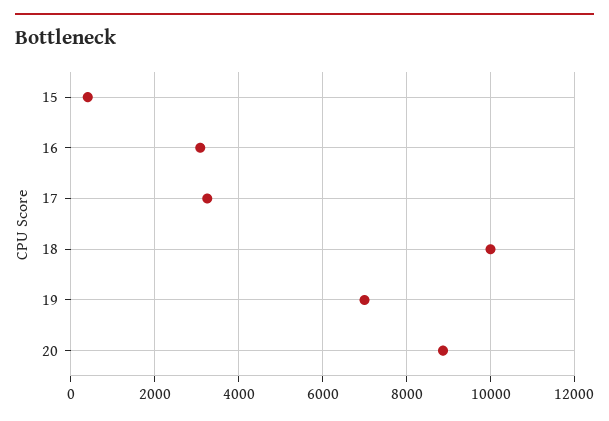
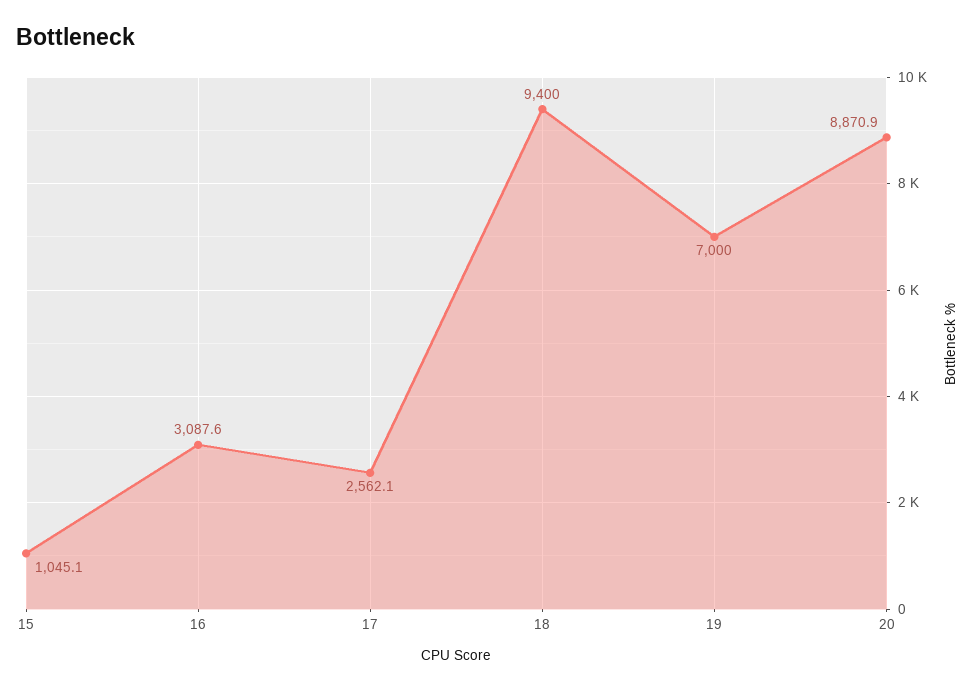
  {
-   "15": 400,
+   "15": 1045.1,
    "16": 3087.6,
-   "17": 3200,
+   "17": 2562.1,
-   "18": 10000,
+   "18": 9400,
    "19": 7000,
    "20": 8870.9
  }

